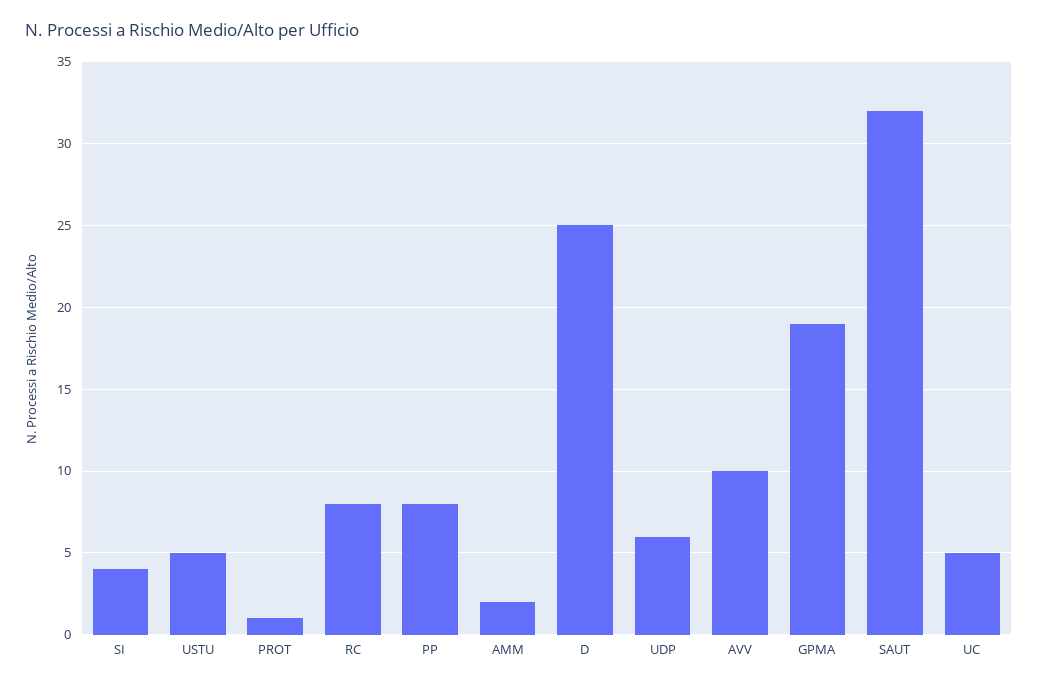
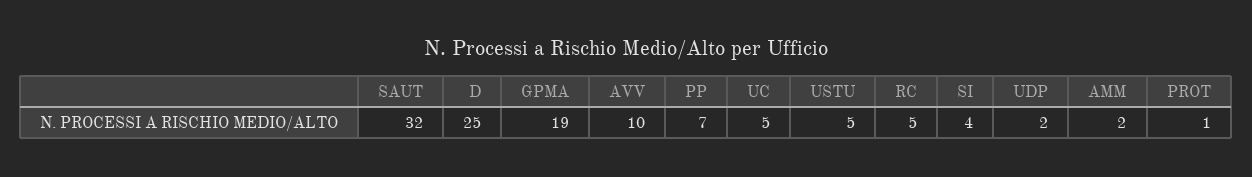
  {
    "SI": 4,
    "USTU": 5,
    "PROT": 1,
-   "RC": 8,
+   "RC": 5,
-   "PP": 8,
+   "PP": 7,
    "AMM": 2,
    "D": 25,
-   "UDP": 6,
+   "UDP": 2,
    "AVV": 10,
    "GPMA": 19,
    "SAUT": 32,
    "UC": 5
  }

